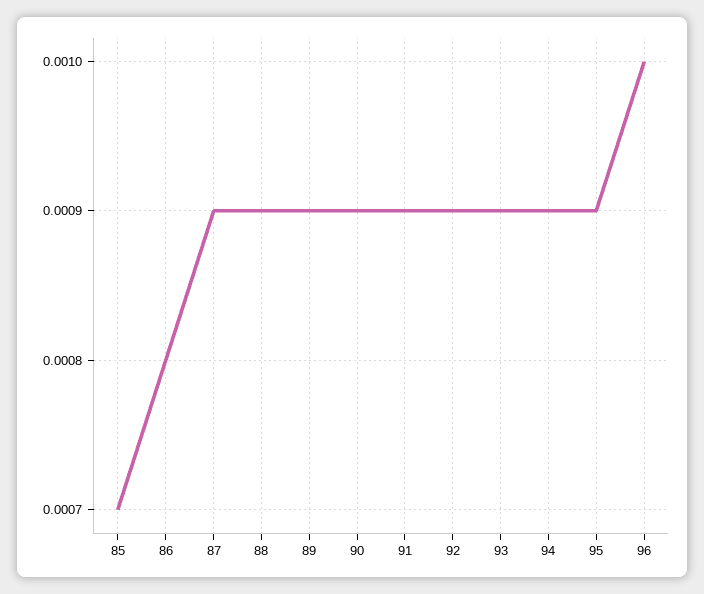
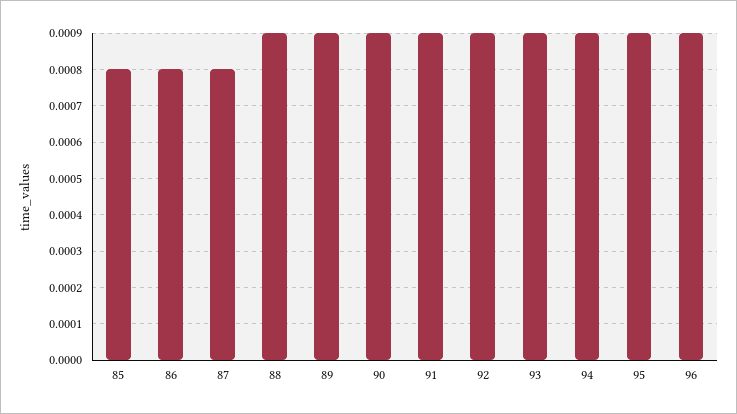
  {
-   "85": 0.0007,
+   "85": 0.0008,
    "86": 0.0008,
-   "87": 0.0009,
+   "87": 0.0008,
    "88": 0.0009,
    "89": 0.0009,
    "90": 0.0009,
    "91": 0.0009,
    "92": 0.0009,
    "93": 0.0009,
    "94": 0.0009,
    "95": 0.0009,
-   "96": 0.001
+   "96": 0.0009
  }

